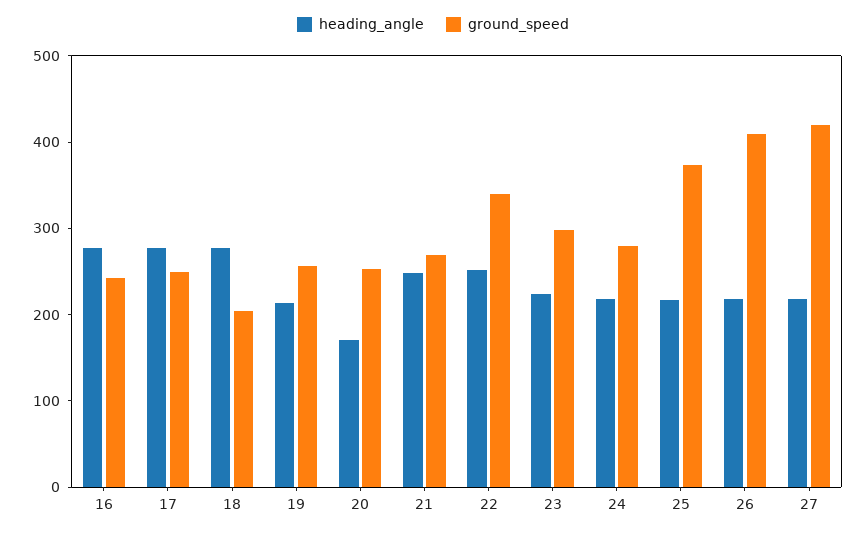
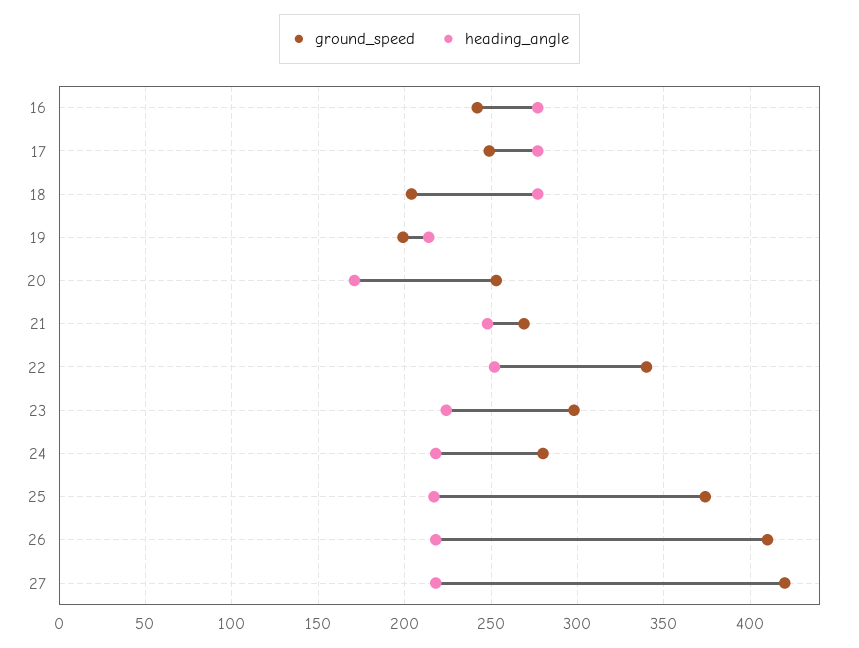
  {
    "heading_angle": {
      "16": 275,
      "17": 275,
      "18": 275,
      "19": 215,
      "20": 170,
      "21": 250,
      "22": 250,
      "23": 225,
      "24": 220,
      "25": 215,
      "26": 220,
      "27": 220
    },
    "ground_speed": {
      "16": 240,
      "17": 250,
      "18": 205,
-     "19": 260,
+     "19": 200,
      "20": 255,
      "21": 270,
      "22": 340,
      "23": 300,
      "24": 280,
      "25": 375,
      "26": 410,
      "27": 420
    }
  }

